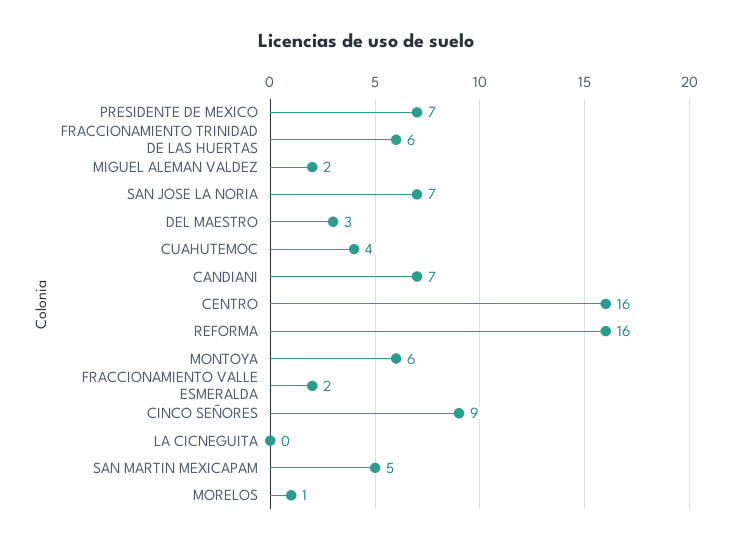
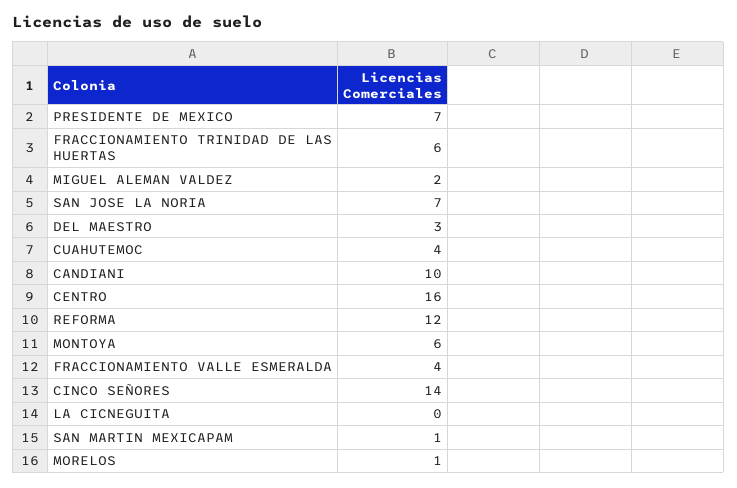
  {
    "PRESIDENTE DE MEXICO": 7,
    "FRACCIONAMIENTO TRINIDAD DE LAS HUERTAS": 6,
    "MIGUEL ALEMAN VALDEZ": 2,
    "SAN JOSE LA NORIA": 7,
    "DEL MAESTRO": 3,
    "CUAHUTEMOC": 4,
-   "CANDIANI": 7,
+   "CANDIANI": 10,
    "CENTRO": 16,
-   "REFORMA": 16,
+   "REFORMA": 12,
    "MONTOYA": 6,
-   "FRACCIONAMIENTO VALLE ESMERALDA": 2,
+   "FRACCIONAMIENTO VALLE ESMERALDA": 4,
-   "CINCO SEÑORES": 9,
+   "CINCO SEÑORES": 14,
    "LA CICNEGUITA": 0,
-   "SAN MARTIN MEXICAPAM": 5,
+   "SAN MARTIN MEXICAPAM": 1,
    "MORELOS": 1
  }

